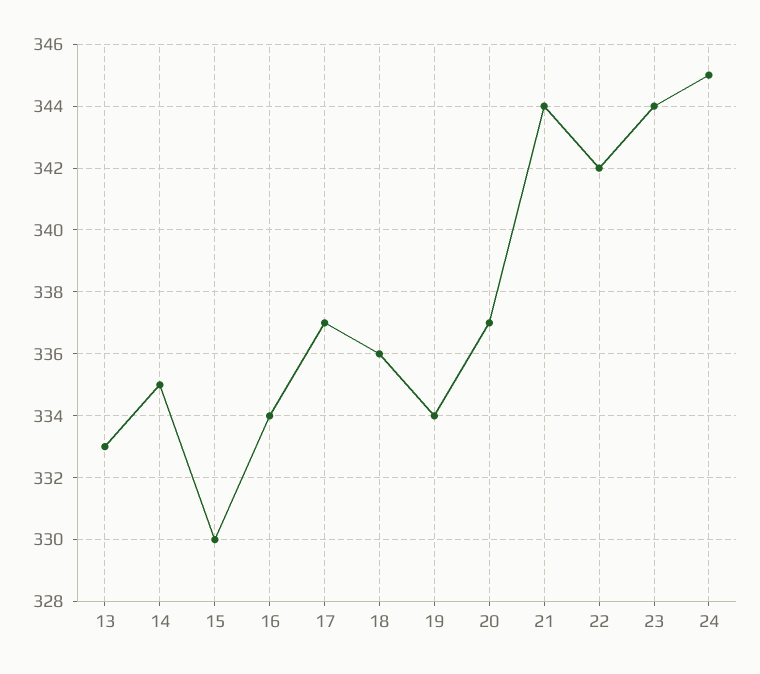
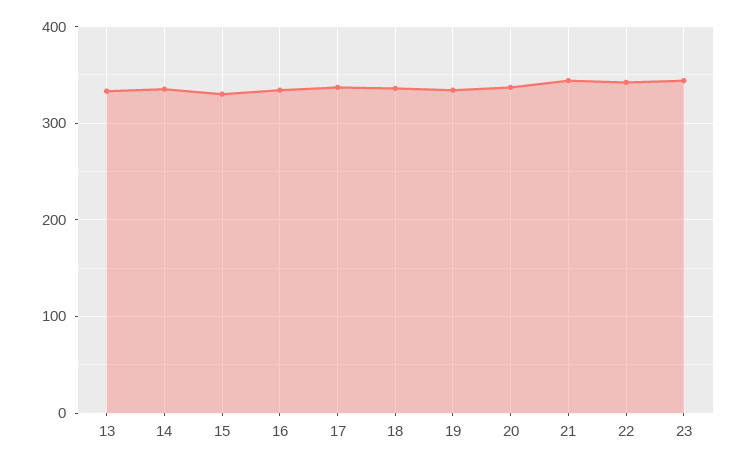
  {
    "13": 333,
    "14": 335,
    "15": 330,
    "16": 334,
    "17": 337,
    "18": 336,
    "19": 334,
    "20": 337,
    "21": 344,
    "22": 342,
-   "23": 344,
+   "23": 344
-   "24": 345
  }

